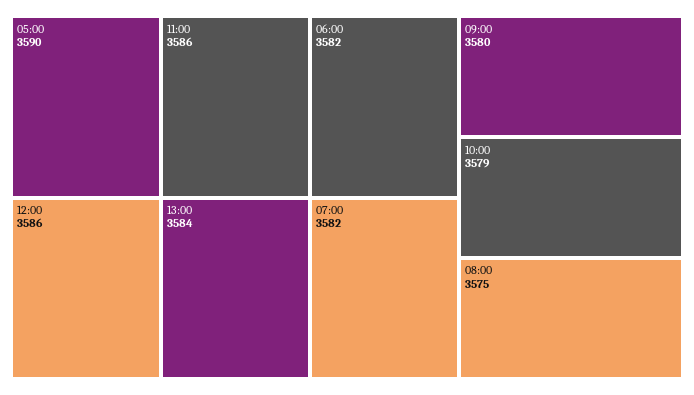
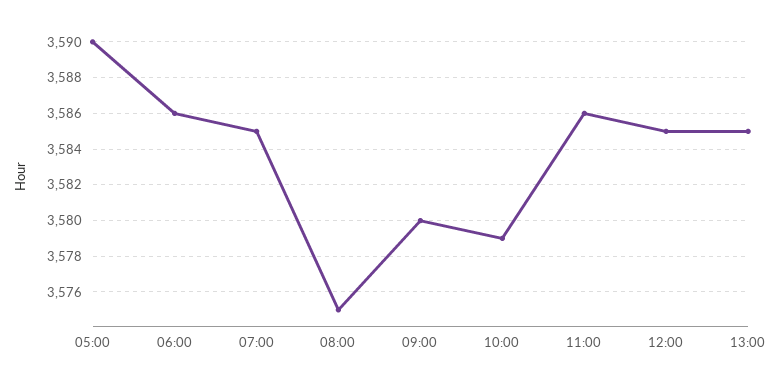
  {
    "05:00": 3590,
    "11:00": 3586,
-   "12:00": 3586,
+   "12:00": 3585,
-   "13:00": 3584,
+   "13:00": 3585,
-   "06:00": 3582,
+   "06:00": 3586,
-   "07:00": 3582,
+   "07:00": 3585,
    "09:00": 3580,
    "10:00": 3579,
    "08:00": 3575
  }

